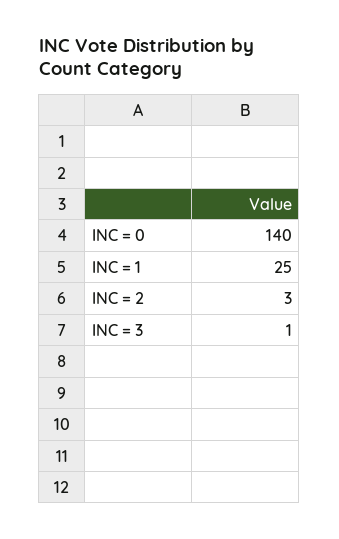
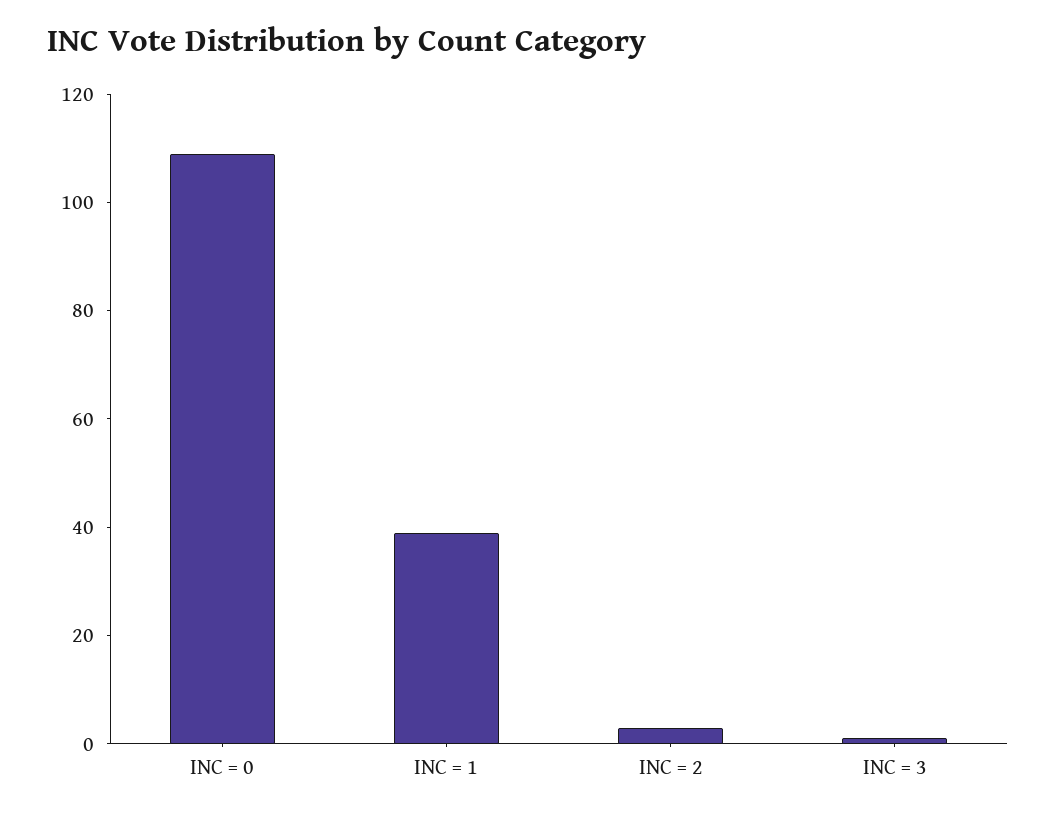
  {
-   "INC = 0": 140,
+   "INC = 0": 110,
-   "INC = 1": 25,
+   "INC = 1": 40,
    "INC = 2": 3,
    "INC = 3": 1
  }

